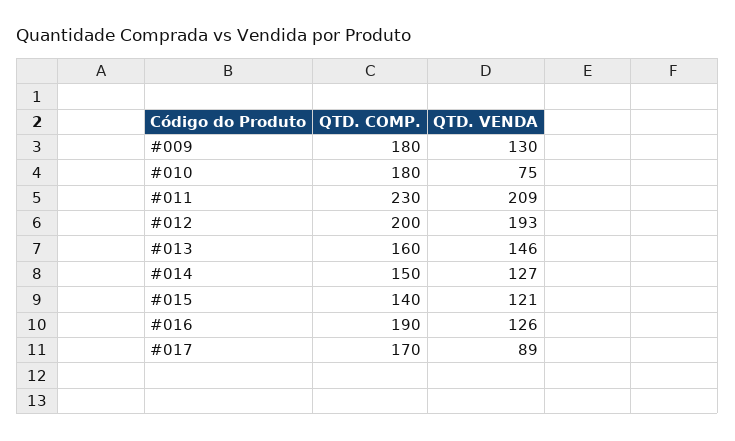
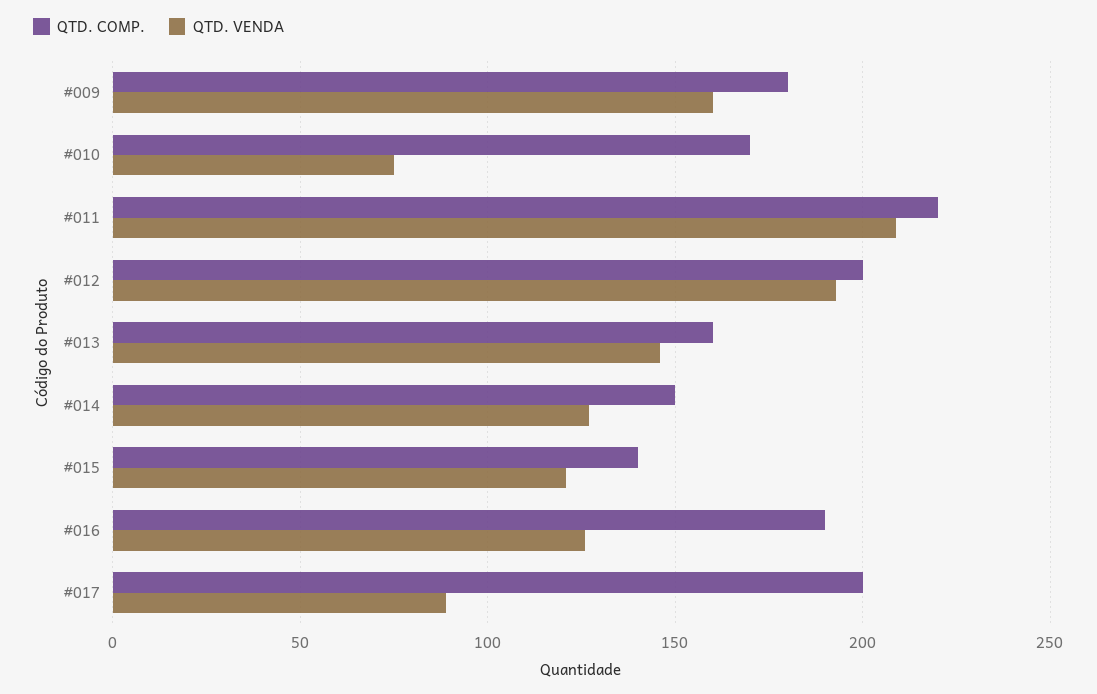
  {
    "QTD. COMP.": {
      "#009": 180,
-     "#010": 180,
+     "#010": 170,
-     "#011": 230,
+     "#011": 220,
      "#012": 200,
      "#013": 160,
      "#014": 150,
      "#015": 140,
      "#016": 190,
-     "#017": 170
+     "#017": 200
    },
    "QTD. VENDA": {
-     "#009": 130,
+     "#009": 160,
      "#010": 75,
      "#011": 209,
      "#012": 193,
      "#013": 146,
      "#014": 127,
      "#015": 121,
      "#016": 126,
      "#017": 89
    }
  }

